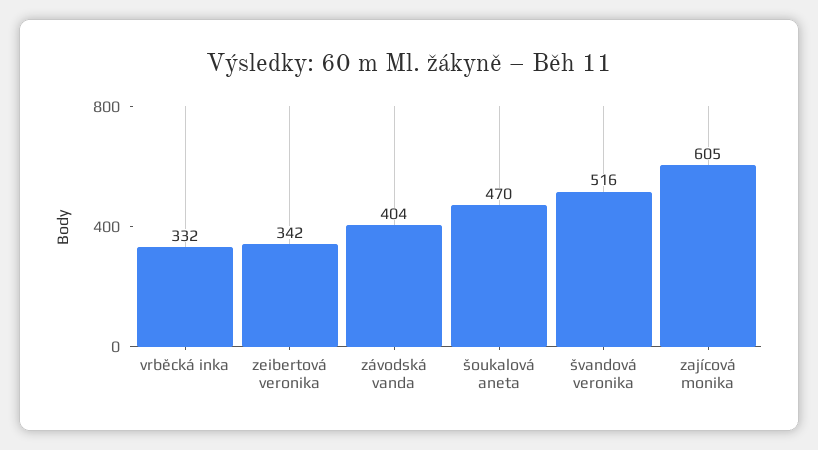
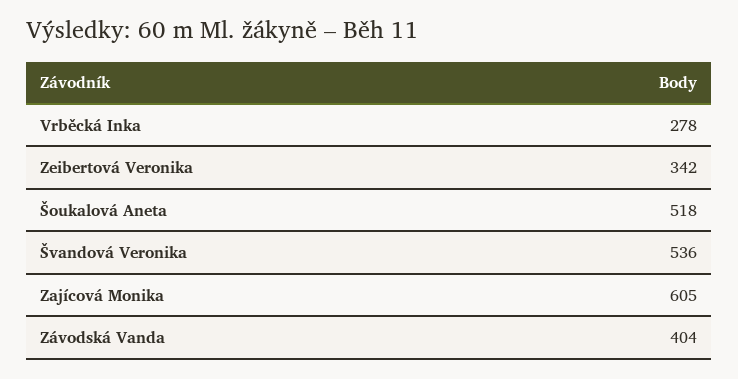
  {
-   "vrběcká inka": 332,
+   "vrběcká inka": 278,
    "zeibertová veronika": 342,
    "závodská vanda": 404,
-   "šoukalová aneta": 470,
+   "šoukalová aneta": 518,
-   "švandová veronika": 516,
+   "švandová veronika": 536,
    "zajícová monika": 605
  }

